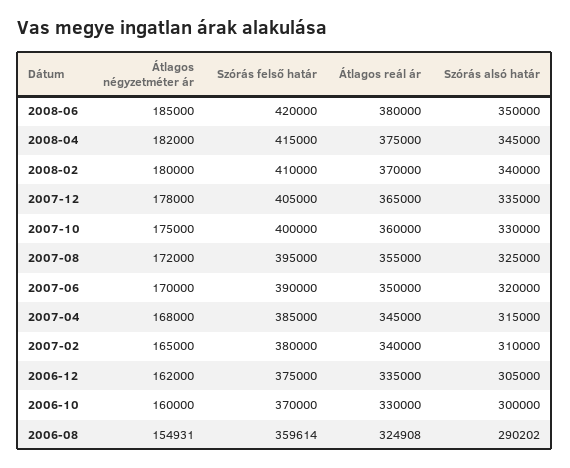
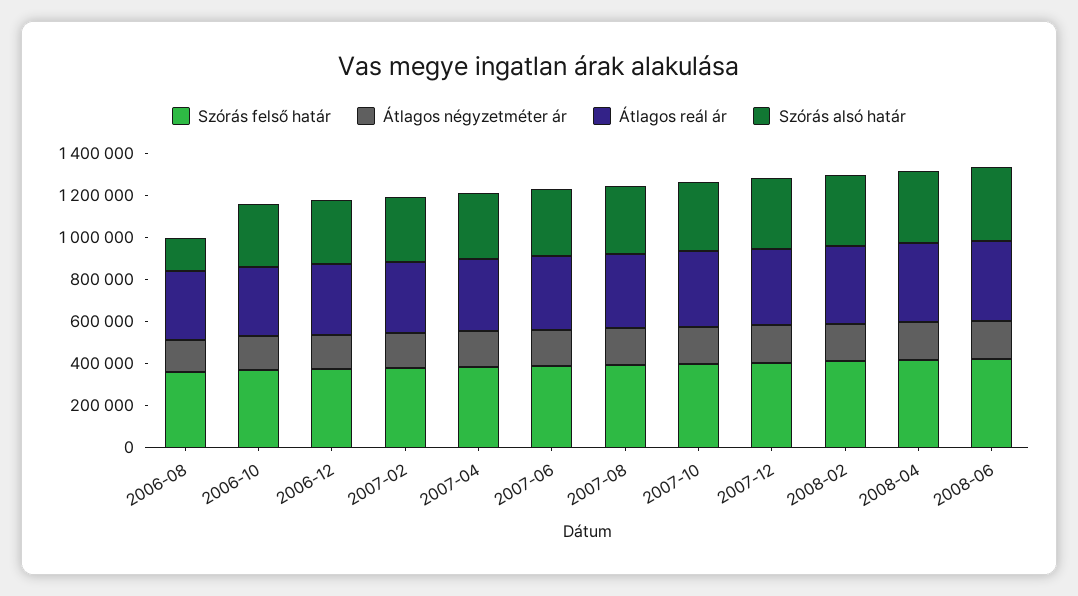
  {
    "Átlagos négyzetméter ár": {
      "2008-06": 185000,
      "2008-04": 182000,
      "2008-02": 180000,
      "2007-12": 178000,
      "2007-10": 175000,
      "2007-08": 172000,
      "2007-06": 170000,
      "2007-04": 168000,
      "2007-02": 165000,
      "2006-12": 162000,
      "2006-10": 160000,
      "2006-08": 154931
    },
    "Szórás felső határ": {
      "2008-06": 420000,
      "2008-04": 415000,
      "2008-02": 410000,
      "2007-12": 405000,
      "2007-10": 400000,
      "2007-08": 395000,
      "2007-06": 390000,
      "2007-04": 385000,
      "2007-02": 380000,
      "2006-12": 375000,
      "2006-10": 370000,
      "2006-08": 359614
    },
    "Átlagos reál ár": {
      "2008-06": 380000,
      "2008-04": 375000,
      "2008-02": 370000,
      "2007-12": 365000,
      "2007-10": 360000,
      "2007-08": 355000,
      "2007-06": 350000,
      "2007-04": 345000,
      "2007-02": 340000,
      "2006-12": 335000,
      "2006-10": 330000,
      "2006-08": 324908
    },
    "Szórás alsó határ": {
      "2008-06": 350000,
      "2008-04": 345000,
      "2008-02": 340000,
      "2007-12": 335000,
      "2007-10": 330000,
      "2007-08": 325000,
      "2007-06": 320000,
      "2007-04": 315000,
      "2007-02": 310000,
      "2006-12": 305000,
      "2006-10": 300000,
-     "2006-08": 290202
+     "2006-08": 150000
    }
  }

